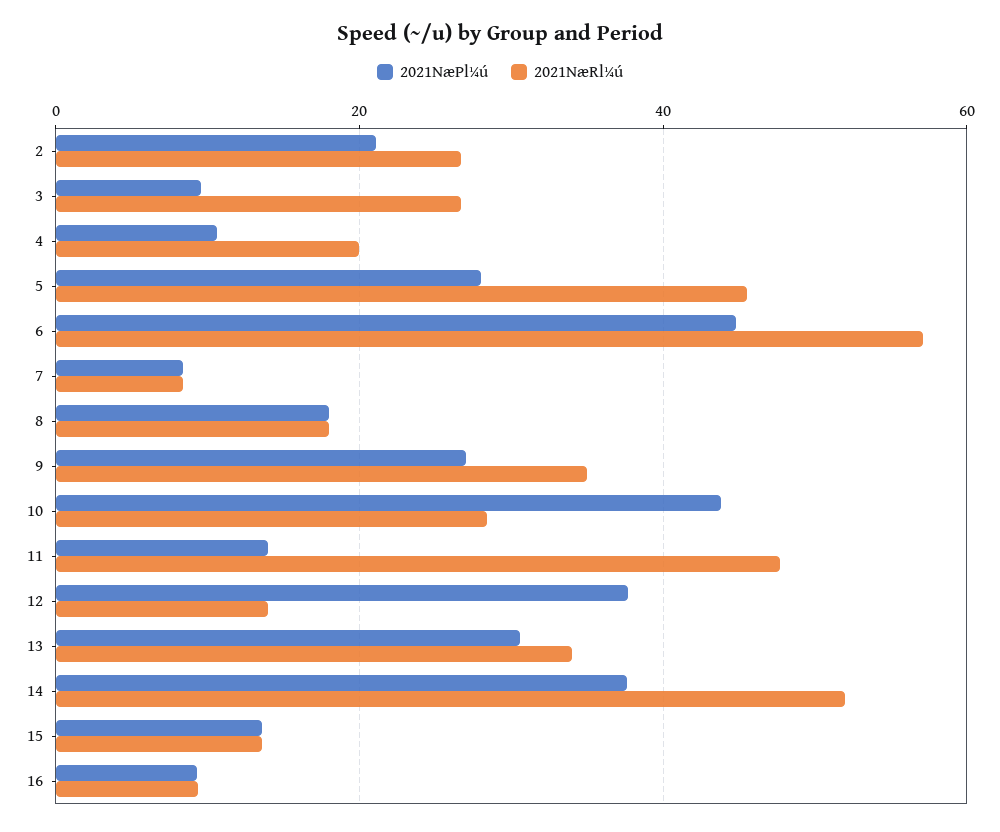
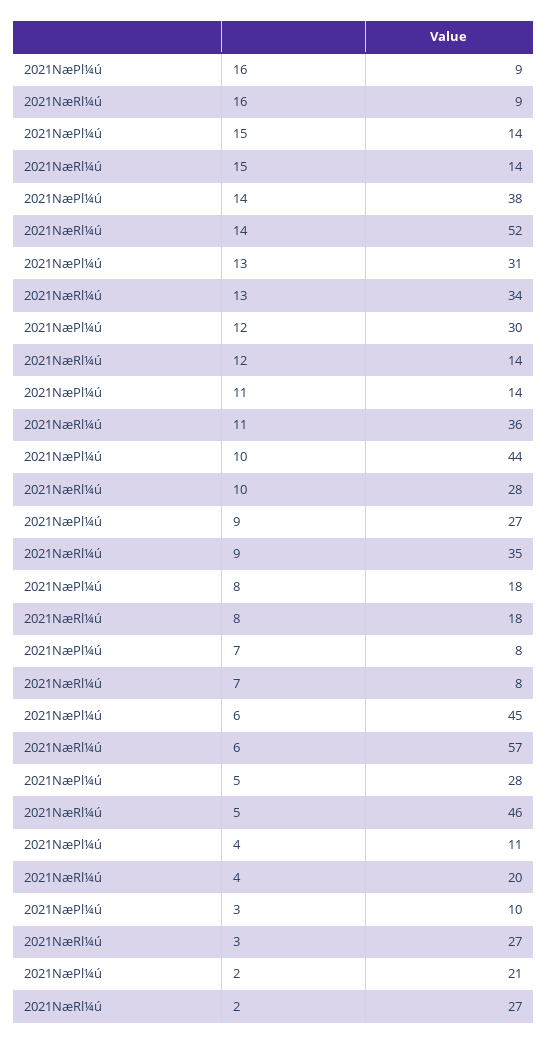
  {
    "2021NæPl¼ú": {
      "2": 21,
      "3": 10,
      "4": 11,
      "5": 28,
      "6": 45,
      "7": 8,
      "8": 18,
      "9": 27,
      "10": 44,
      "11": 14,
-     "12": 38,
+     "12": 30,
      "13": 31,
      "14": 38,
      "15": 14,
      "16": 9
    },
    "2021NæRl¼ú": {
      "2": 27,
      "3": 27,
      "4": 20,
      "5": 46,
      "6": 57,
      "7": 8,
      "8": 18,
      "9": 35,
      "10": 28,
-     "11": 48,
+     "11": 36,
      "12": 14,
      "13": 34,
      "14": 52,
      "15": 14,
      "16": 9
    }
  }

